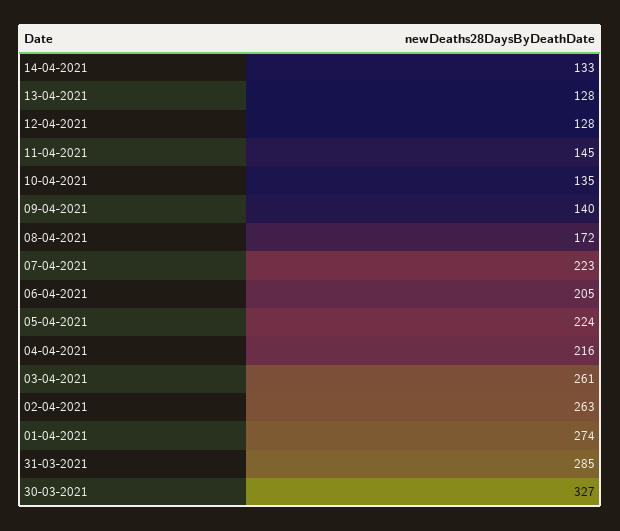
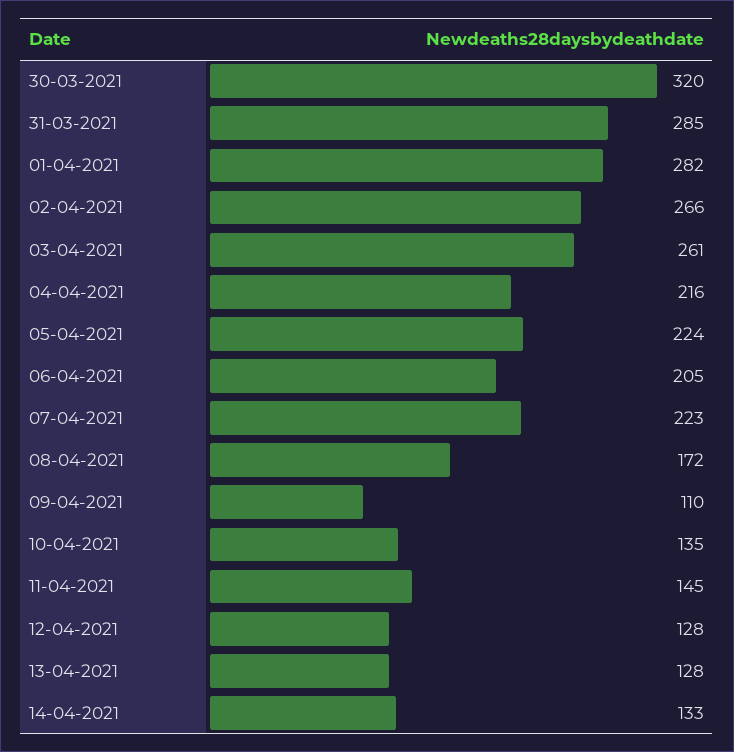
  {
    "14-04-2021": 133,
    "13-04-2021": 128,
    "12-04-2021": 128,
    "11-04-2021": 145,
    "10-04-2021": 135,
-   "09-04-2021": 140,
+   "09-04-2021": 110,
    "08-04-2021": 172,
    "07-04-2021": 223,
    "06-04-2021": 205,
    "05-04-2021": 224,
    "04-04-2021": 216,
    "03-04-2021": 261,
-   "02-04-2021": 263,
+   "02-04-2021": 266,
-   "01-04-2021": 274,
+   "01-04-2021": 282,
    "31-03-2021": 285,
-   "30-03-2021": 327
+   "30-03-2021": 320
  }

